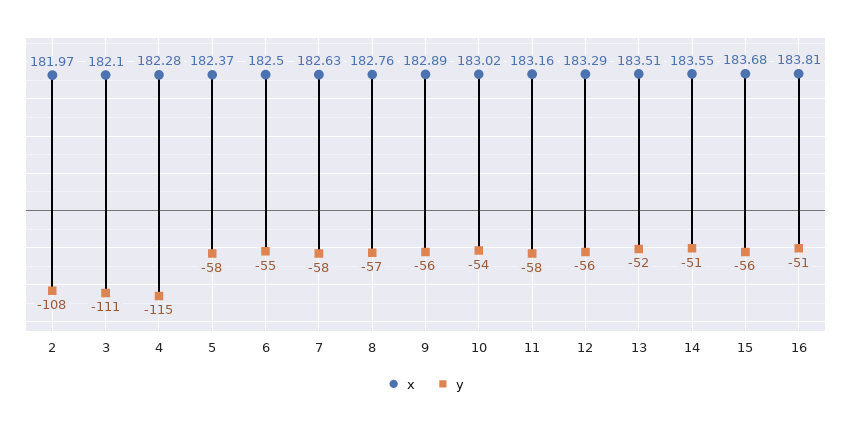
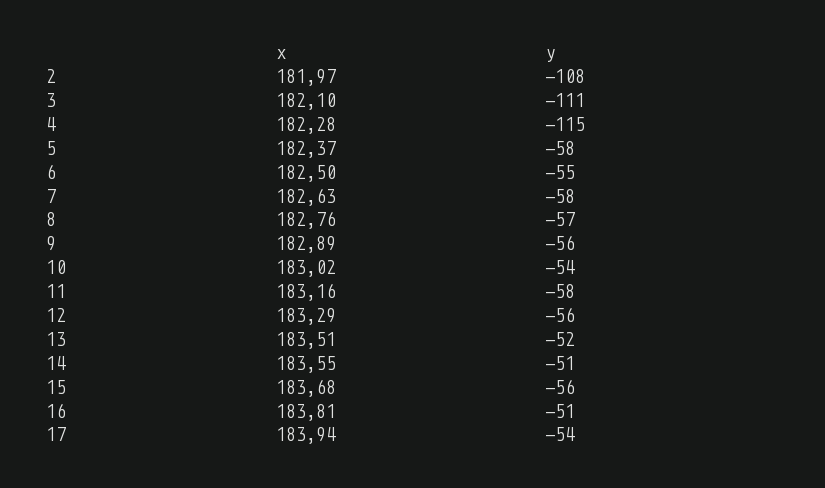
  {
    "x": {
      "2": 181.97,
      "3": 182.1,
      "4": 182.28,
      "5": 182.37,
      "6": 182.5,
      "7": 182.63,
      "8": 182.76,
      "9": 182.89,
      "10": 183.02,
      "11": 183.16,
      "12": 183.29,
      "13": 183.51,
      "14": 183.55,
      "15": 183.68,
-     "16": 183.81
+     "16": 183.81,
+     "17": 183.94
    },
    "y": {
      "2": -108,
      "3": -111,
      "4": -115,
      "5": -58,
      "6": -55,
      "7": -58,
      "8": -57,
      "9": -56,
      "10": -54,
      "11": -58,
      "12": -56,
      "13": -52,
      "14": -51,
      "15": -56,
-     "16": -51
+     "16": -51,
+     "17": -54
    }
  }

